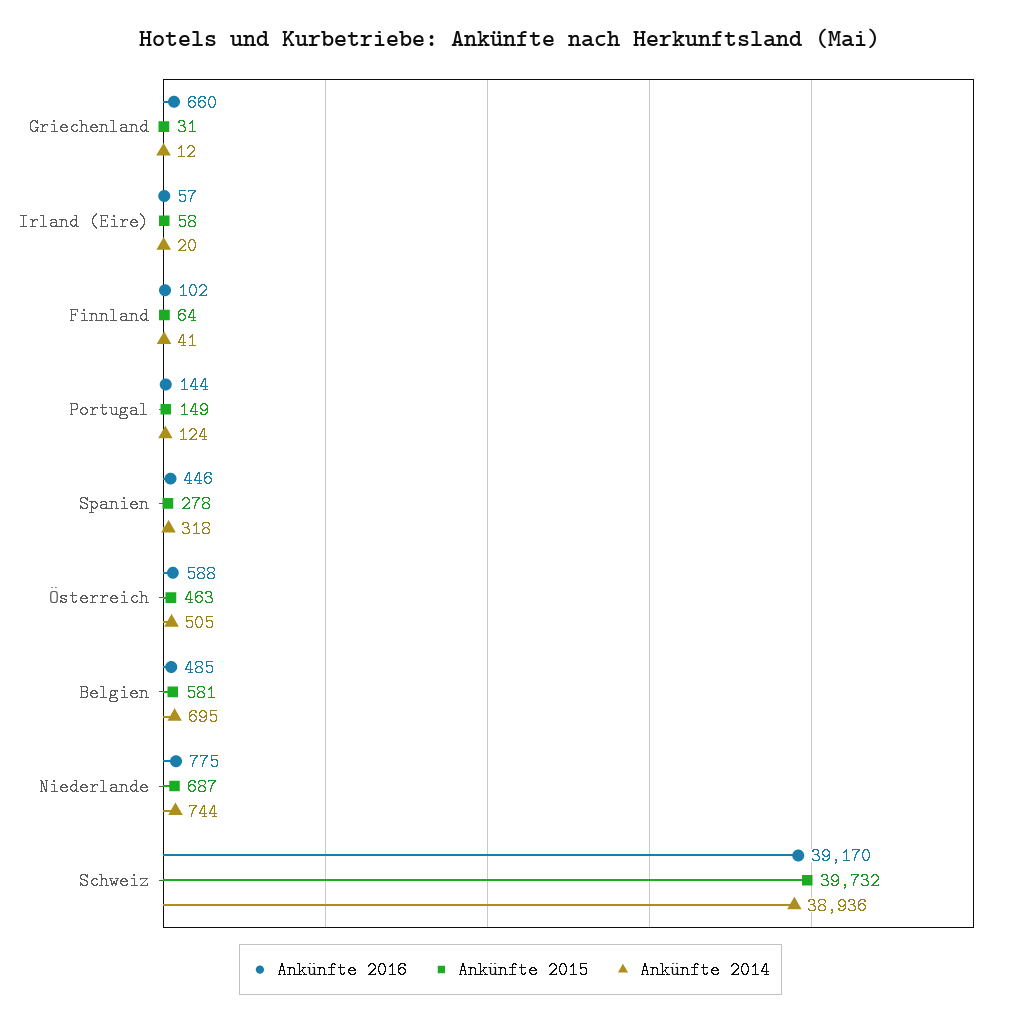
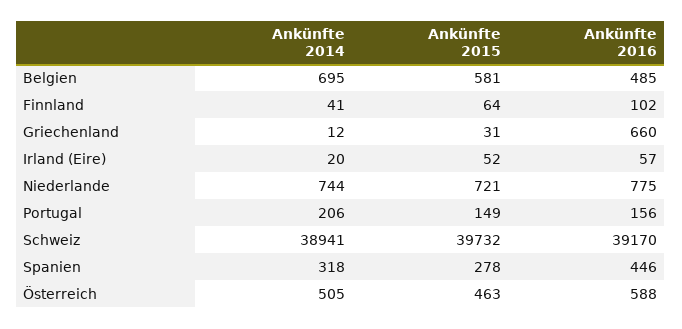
  {
    "Ankünfte 2016": {
      "Griechenland": 660,
      "Irland (Eire)": 57,
      "Finnland": 102,
-     "Portugal": 144,
+     "Portugal": 156,
      "Spanien": 446,
      "Österreich": 588,
      "Belgien": 485,
      "Niederlande": 775,
      "Schweiz": 39170
    },
    "Ankünfte 2015": {
      "Griechenland": 31,
-     "Irland (Eire)": 58,
+     "Irland (Eire)": 52,
      "Finnland": 64,
      "Portugal": 149,
      "Spanien": 278,
      "Österreich": 463,
      "Belgien": 581,
-     "Niederlande": 687,
+     "Niederlande": 721,
      "Schweiz": 39732
    },
    "Ankünfte 2014": {
      "Griechenland": 12,
      "Irland (Eire)": 20,
      "Finnland": 41,
-     "Portugal": 124,
+     "Portugal": 206,
      "Spanien": 318,
      "Österreich": 505,
      "Belgien": 695,
      "Niederlande": 744,
-     "Schweiz": 38936
+     "Schweiz": 38941
    }
  }

